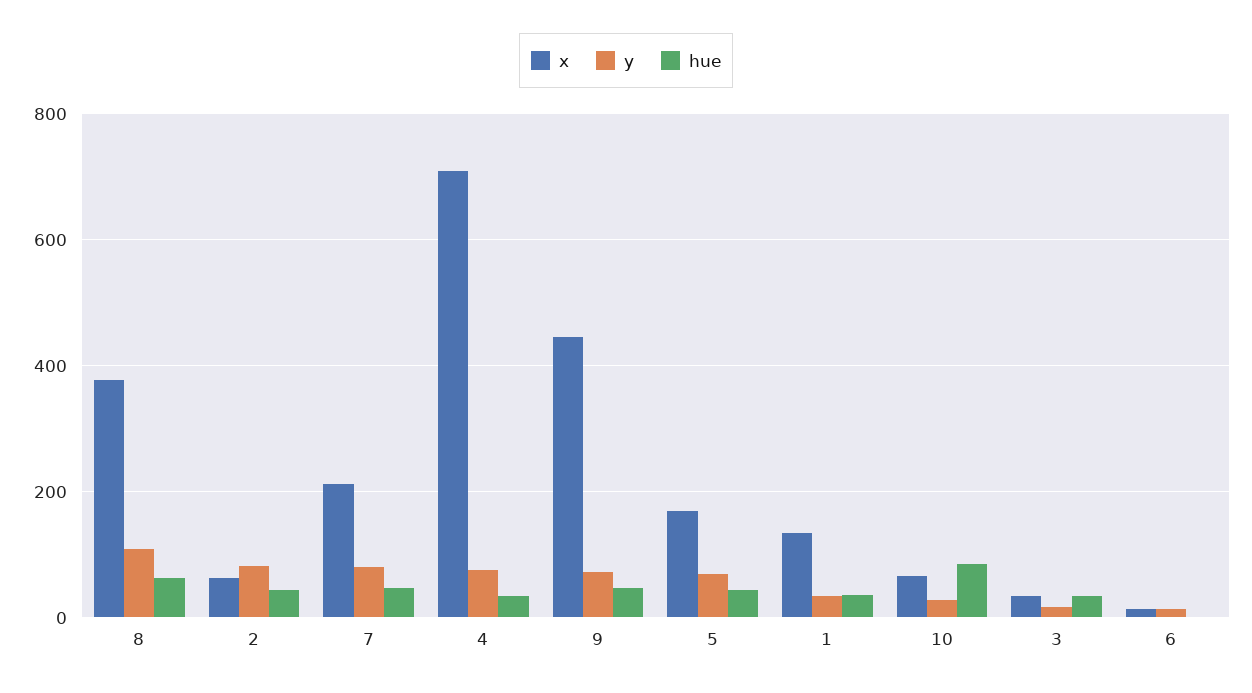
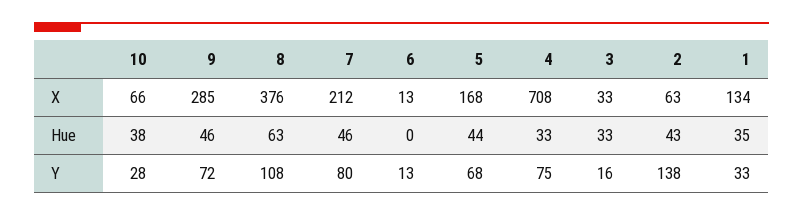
  {
    "x": {
      "8": 376,
      "2": 63,
      "7": 212,
      "4": 708,
-     "9": 440,
+     "9": 285,
      "5": 168,
      "1": 134,
      "10": 66,
      "3": 33,
      "6": 13
    },
    "y": {
      "8": 108,
-     "2": 80,
+     "2": 138,
      "7": 80,
      "4": 75,
      "9": 72,
      "5": 68,
      "1": 33,
      "10": 28,
      "3": 16,
      "6": 13
    },
    "hue": {
      "8": 63,
      "2": 43,
      "7": 46,
      "4": 33,
      "9": 46,
      "5": 44,
      "1": 35,
-     "10": 80,
+     "10": 38,
      "3": 33,
      "6": 0
    }
  }

